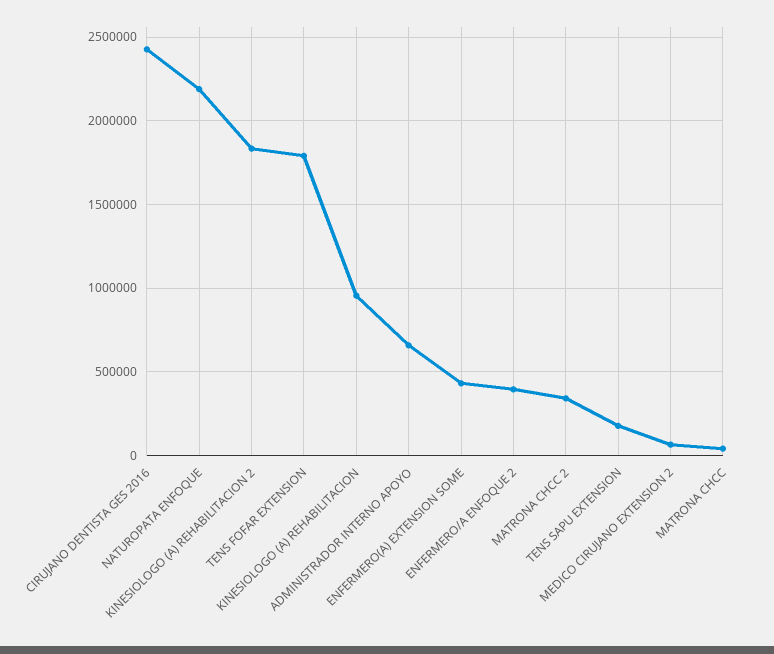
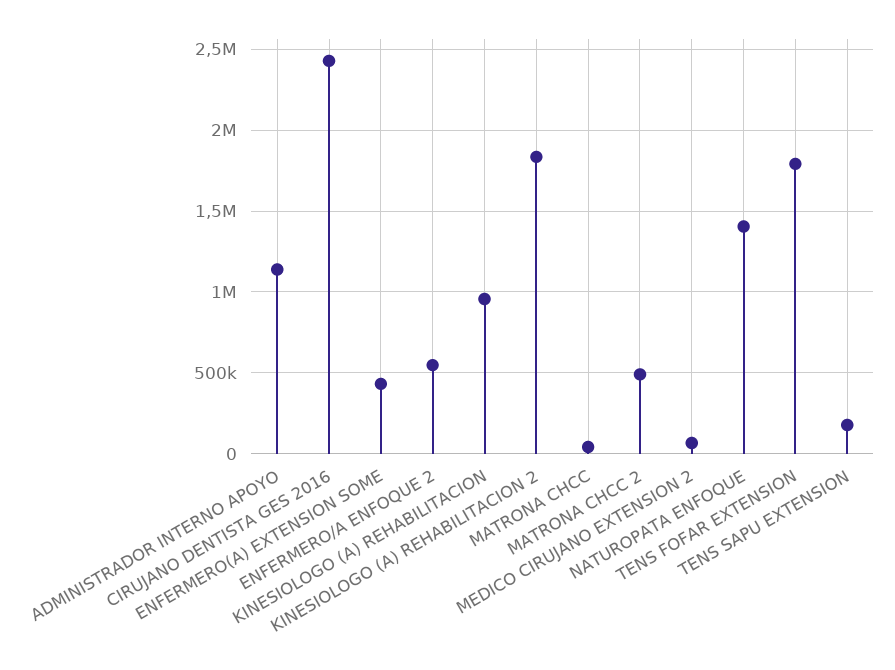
  {
    "CIRUJANO DENTISTA GES 2016": 2450000,
-   "NATUROPATA ENFOQUE": 2200000,
+   "NATUROPATA ENFOQUE": 1400000,
    "KINESIOLOGO (A) REHABILITACION 2": 1850000,
    "TENS FOFAR EXTENSION": 1800000,
    "KINESIOLOGO (A) REHABILITACION": 950000,
-   "ADMINISTRADOR INTERNO APOYO": 650000,
+   "ADMINISTRADOR INTERNO APOYO": 1150000,
    "ENFERMERO(A) EXTENSION SOME": 450000,
-   "ENFERMERO/A ENFOQUE 2": 400000,
+   "ENFERMERO/A ENFOQUE 2": 550000,
-   "MATRONA CHCC 2": 350000,
+   "MATRONA CHCC 2": 500000,
    "TENS SAPU EXTENSION": 200000,
    "MEDICO CIRUJANO EXTENSION 2": 50000,
    "MATRONA CHCC": 50000
  }

